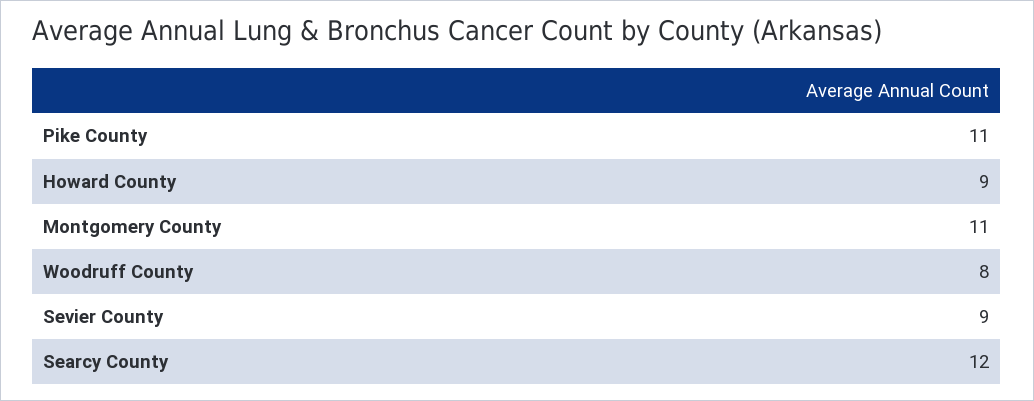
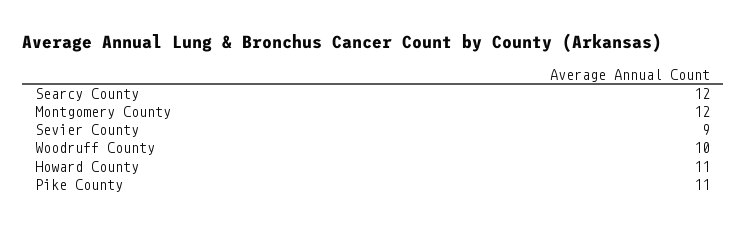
  {
    "Pike County": 11,
-   "Howard County": 9,
+   "Howard County": 11,
-   "Montgomery County": 11,
+   "Montgomery County": 12,
-   "Woodruff County": 8,
+   "Woodruff County": 10,
    "Sevier County": 9,
    "Searcy County": 12
  }

